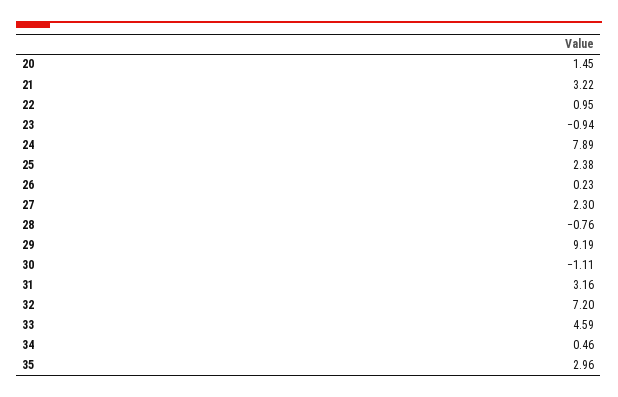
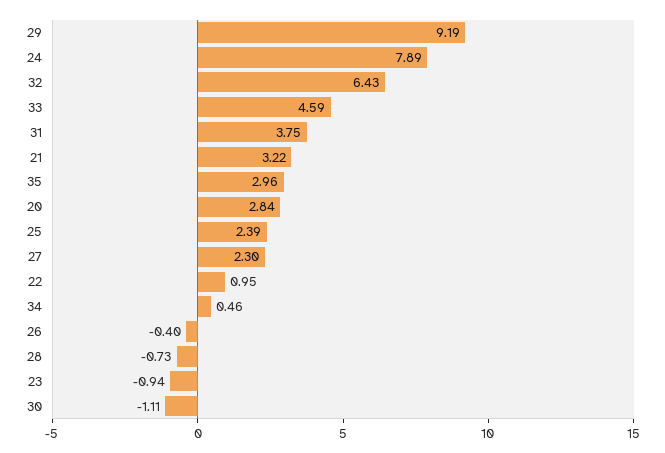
  {
-   "20": 1.45,
+   "20": 2.84,
    "21": 3.22,
    "22": 0.95,
    "23": -0.94,
    "24": 7.89,
-   "25": 2.38,
+   "25": 2.39,
-   "26": 0.23,
+   "26": -0.4,
    "27": 2.3,
-   "28": -0.76,
+   "28": -0.73,
    "29": 9.19,
    "30": -1.11,
-   "31": 3.16,
+   "31": 3.75,
-   "32": 7.2,
+   "32": 6.43,
    "33": 4.59,
    "34": 0.46,
    "35": 2.96
  }

